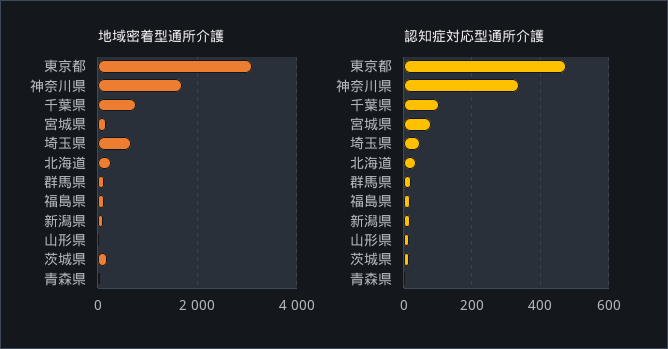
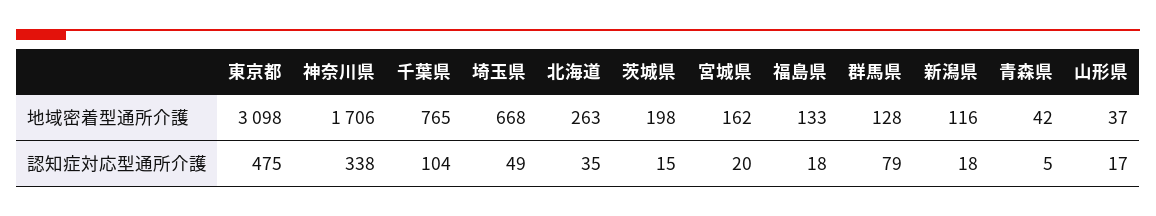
  {
    "地域密着型通所介護": {
      "東京都": 3098,
      "神奈川県": 1706,
      "千葉県": 765,
      "宮城県": 162,
      "埼玉県": 668,
      "北海道": 263,
      "群馬県": 128,
      "福島県": 133,
      "新潟県": 116,
      "山形県": 37,
      "茨城県": 198,
      "青森県": 42
    },
    "認知症対応型通所介護": {
      "東京都": 475,
      "神奈川県": 338,
      "千葉県": 104,
-     "宮城県": 80,
+     "宮城県": 20,
      "埼玉県": 49,
      "北海道": 35,
-     "群馬県": 20,
+     "群馬県": 79,
      "福島県": 18,
      "新潟県": 18,
      "山形県": 17,
      "茨城県": 15,
      "青森県": 5
    }
  }

